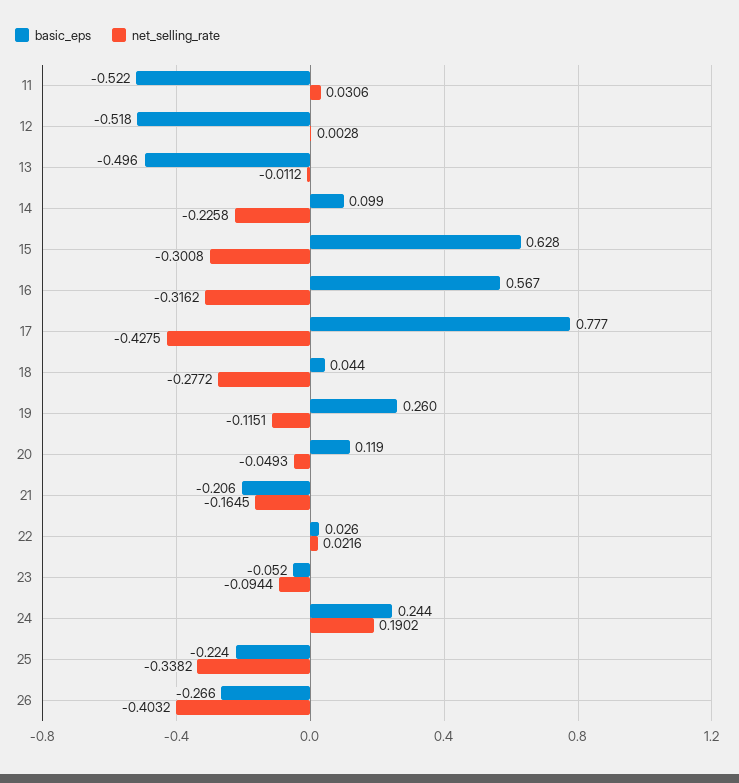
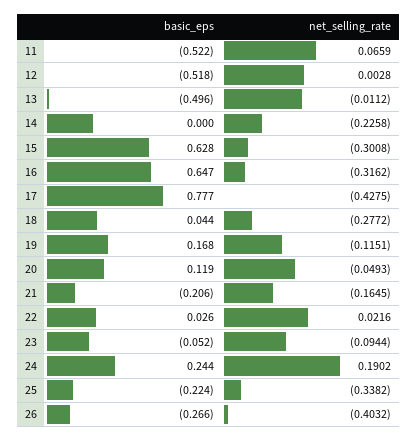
  {
    "basic_eps": {
      "11": -0.522,
      "12": -0.518,
      "13": -0.496,
-     "14": 0.099,
+     "14": 0,
      "15": 0.628,
-     "16": 0.567,
+     "16": 0.647,
      "17": 0.777,
      "18": 0.044,
-     "19": 0.26,
+     "19": 0.168,
      "20": 0.119,
      "21": -0.206,
      "22": 0.026,
      "23": -0.052,
      "24": 0.244,
      "25": -0.224,
      "26": -0.266
    },
    "net_selling_rate": {
-     "11": 0.0306,
+     "11": 0.0659,
      "12": 0.0028,
      "13": -0.0112,
      "14": -0.2258,
      "15": -0.3008,
      "16": -0.3162,
      "17": -0.4275,
      "18": -0.2772,
      "19": -0.1151,
      "20": -0.0493,
      "21": -0.1645,
      "22": 0.0216,
      "23": -0.0944,
      "24": 0.1902,
      "25": -0.3382,
      "26": -0.4032
    }
  }

